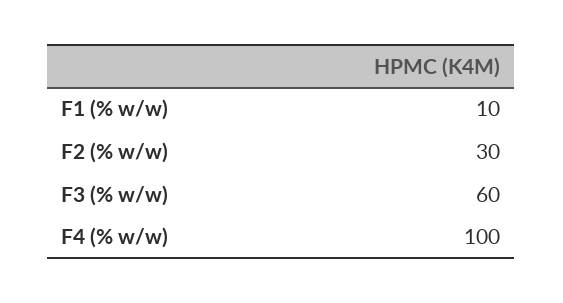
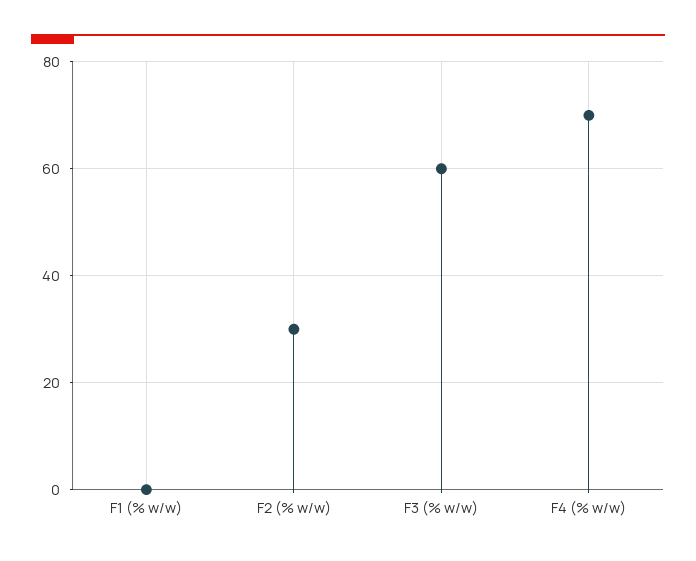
  {
-   "F1 (% w/w)": 10,
+   "F1 (% w/w)": 0,
    "F2 (% w/w)": 30,
    "F3 (% w/w)": 60,
-   "F4 (% w/w)": 100
+   "F4 (% w/w)": 70
  }

